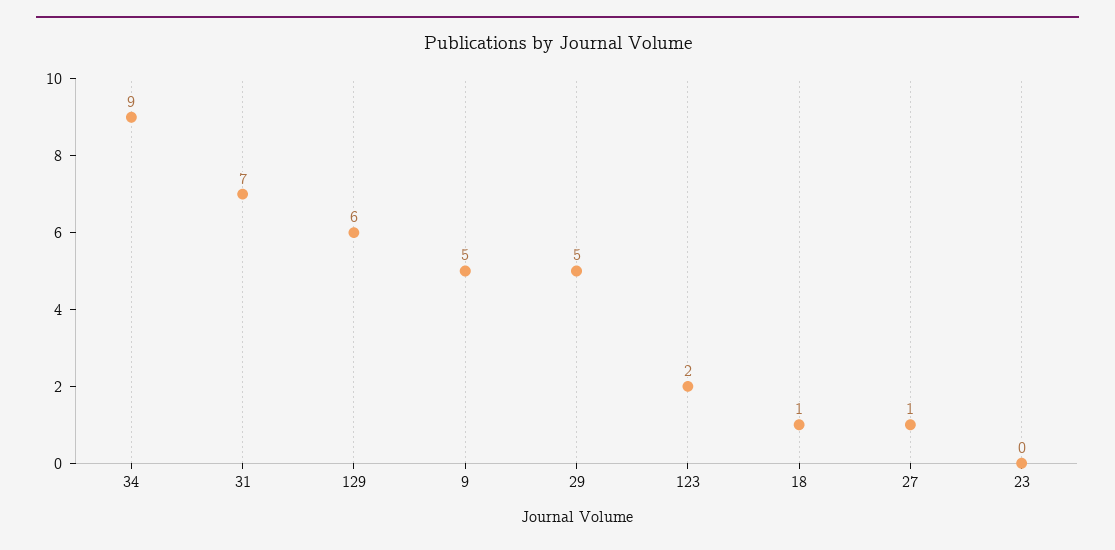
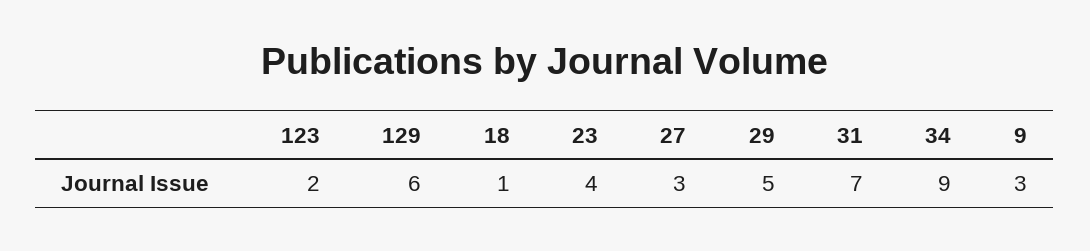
  {
    "34": 9,
    "31": 7,
    "129": 6,
-   "9": 5,
+   "9": 3,
    "29": 5,
    "123": 2,
    "18": 1,
-   "27": 1,
+   "27": 3,
-   "23": 0
+   "23": 4
  }

